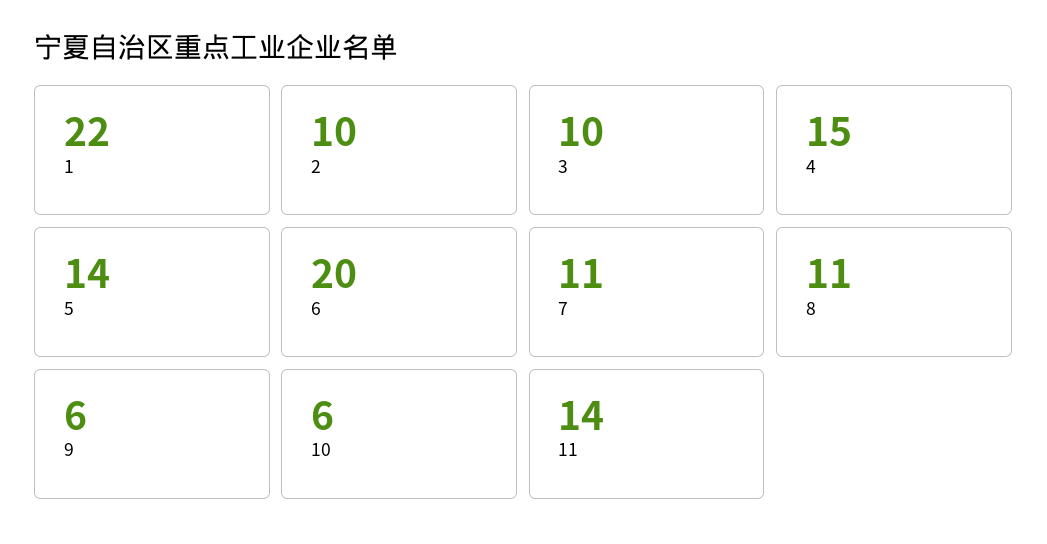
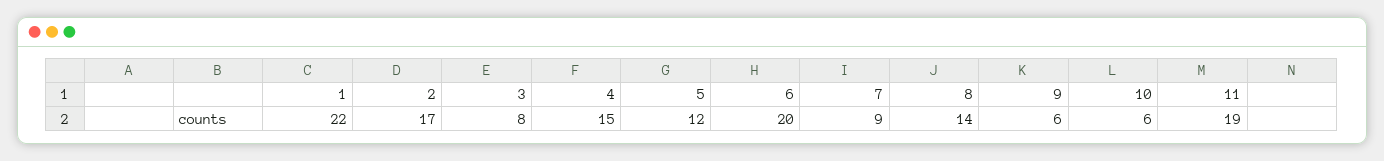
  {
    "1": 22,
-   "2": 10,
+   "2": 17,
-   "3": 10,
+   "3": 8,
    "4": 15,
-   "5": 14,
+   "5": 12,
    "6": 20,
-   "7": 11,
+   "7": 9,
-   "8": 11,
+   "8": 14,
    "9": 6,
    "10": 6,
-   "11": 14
+   "11": 19
  }

